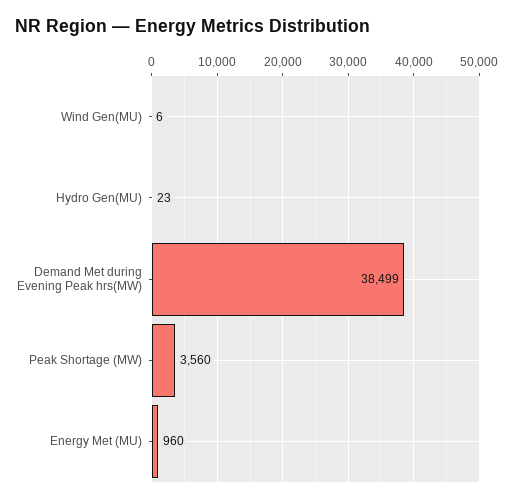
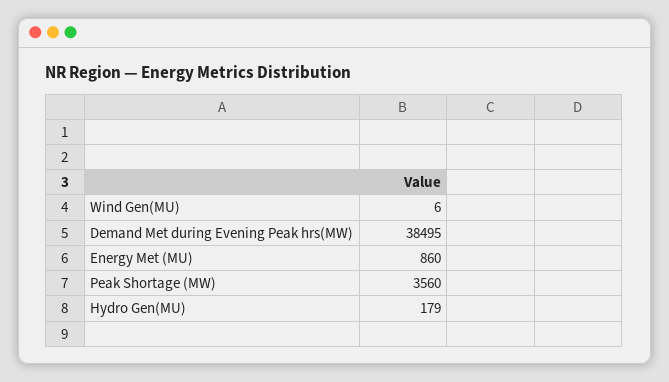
  {
    "Wind Gen(MU)": 6,
-   "Hydro Gen(MU)": 23,
+   "Hydro Gen(MU)": 179,
-   "Demand Met during Evening Peak hrs(MW)": 38499,
+   "Demand Met during Evening Peak hrs(MW)": 38495,
    "Peak Shortage (MW)": 3560,
-   "Energy Met (MU)": 960
+   "Energy Met (MU)": 860
  }

